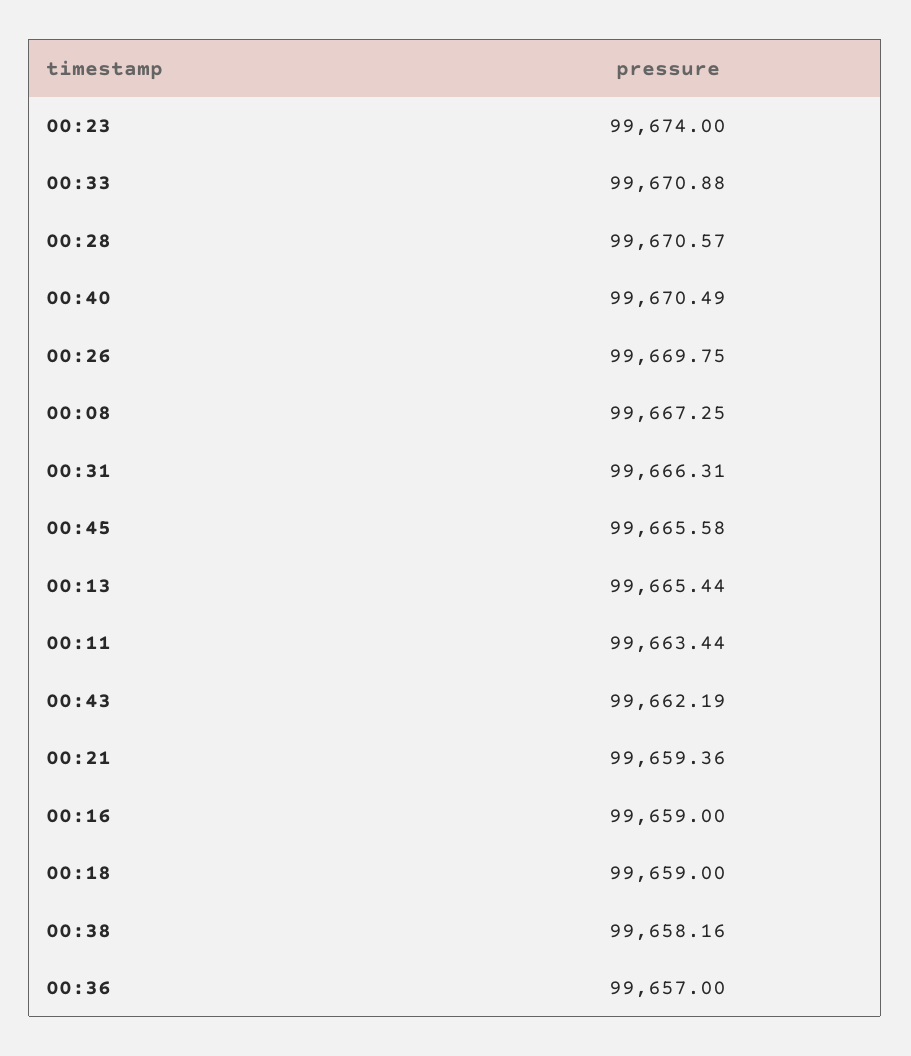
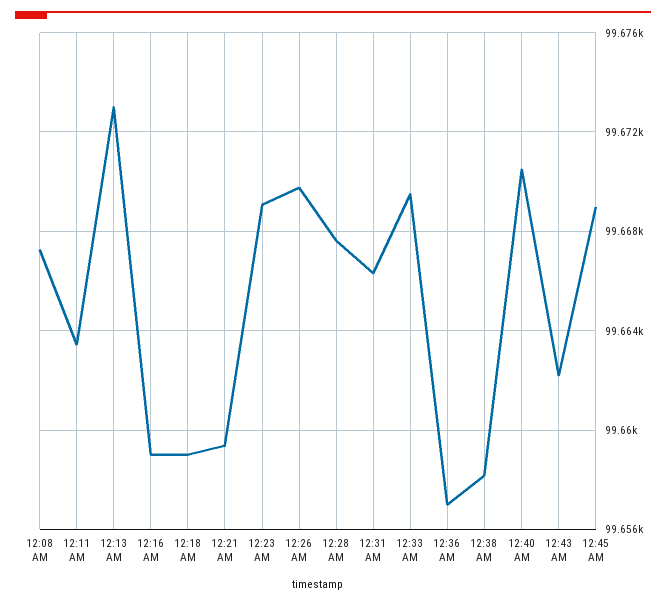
  {
-   "00:23": 99674,
+   "00:23": 99669,
-   "00:33": 99670.88,
+   "00:33": 99669.5,
-   "00:28": 99670.57,
+   "00:28": 99667.5,
    "00:40": 99670.49,
    "00:26": 99669.75,
    "00:08": 99667.25,
    "00:31": 99666.31,
-   "00:45": 99665.58,
+   "00:45": 99669,
-   "00:13": 99665.44,
+   "00:13": 99673,
    "00:11": 99663.44,
    "00:43": 99662.19,
    "00:21": 99659.36,
    "00:16": 99659,
    "00:18": 99659,
    "00:38": 99658.16,
    "00:36": 99657
  }

